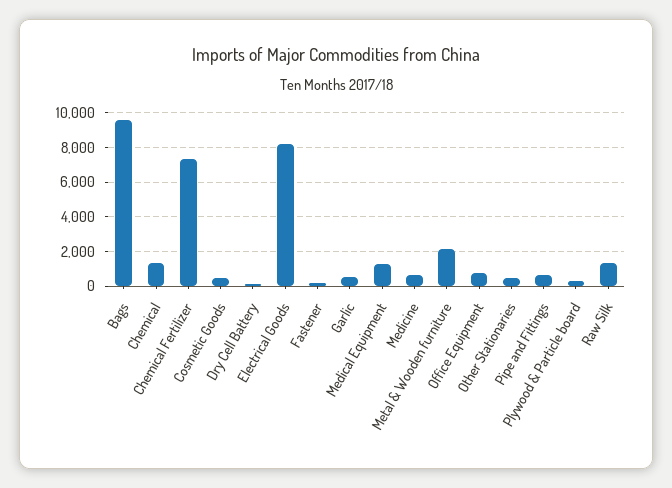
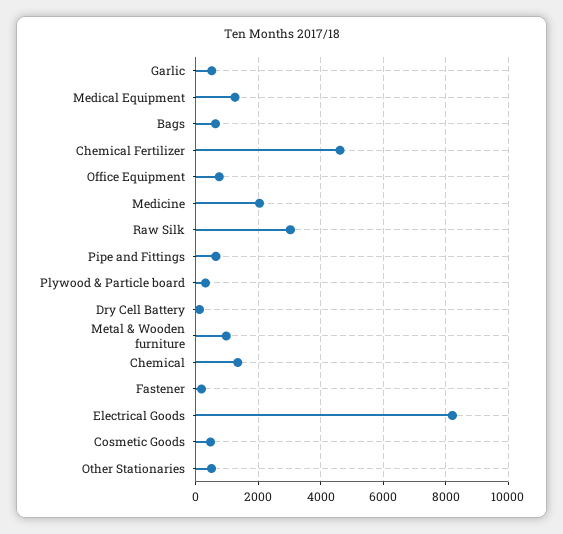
  {
-   "Bags": 9500,
+   "Bags": 600,
    "Chemical": 1400,
-   "Chemical Fertilizer": 7500,
+   "Chemical Fertilizer": 4600,
    "Cosmetic Goods": 400,
    "Dry Cell Battery": 200,
    "Electrical Goods": 8200,
    "Fastener": 200,
    "Garlic": 600,
    "Medical Equipment": 1200,
-   "Medicine": 500,
+   "Medicine": 2000,
-   "Metal & Wooden furniture": 2000,
+   "Metal & Wooden furniture": 1000,
    "Office Equipment": 800,
    "Other Stationaries": 400,
    "Pipe and Fittings": 600,
    "Plywood & Particle board": 400,
-   "Raw Silk": 1500
+   "Raw Silk": 3000
  }

